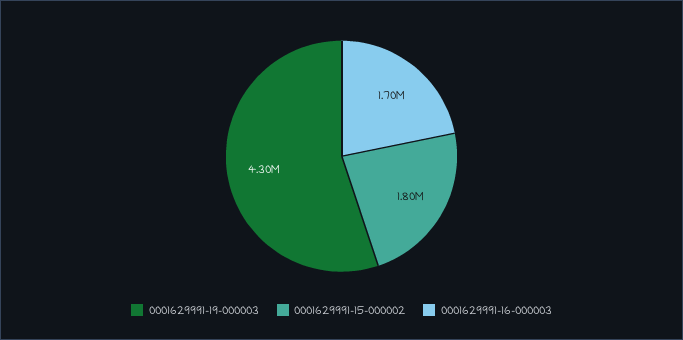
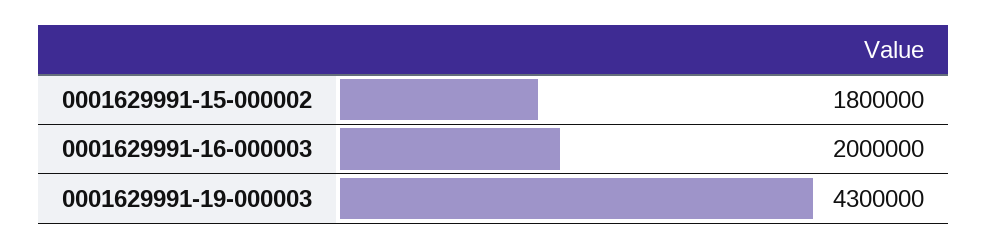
  {
    "0001629991-19-000003": 4300000,
    "0001629991-15-000002": 1800000,
-   "0001629991-16-000003": 1700000
+   "0001629991-16-000003": 2000000
  }

